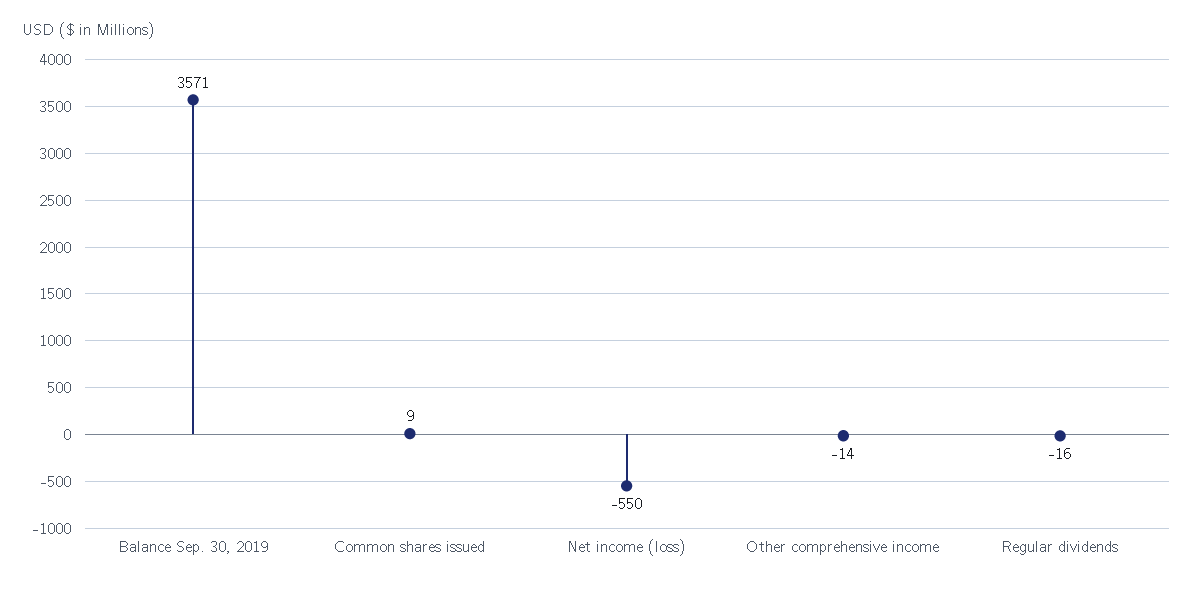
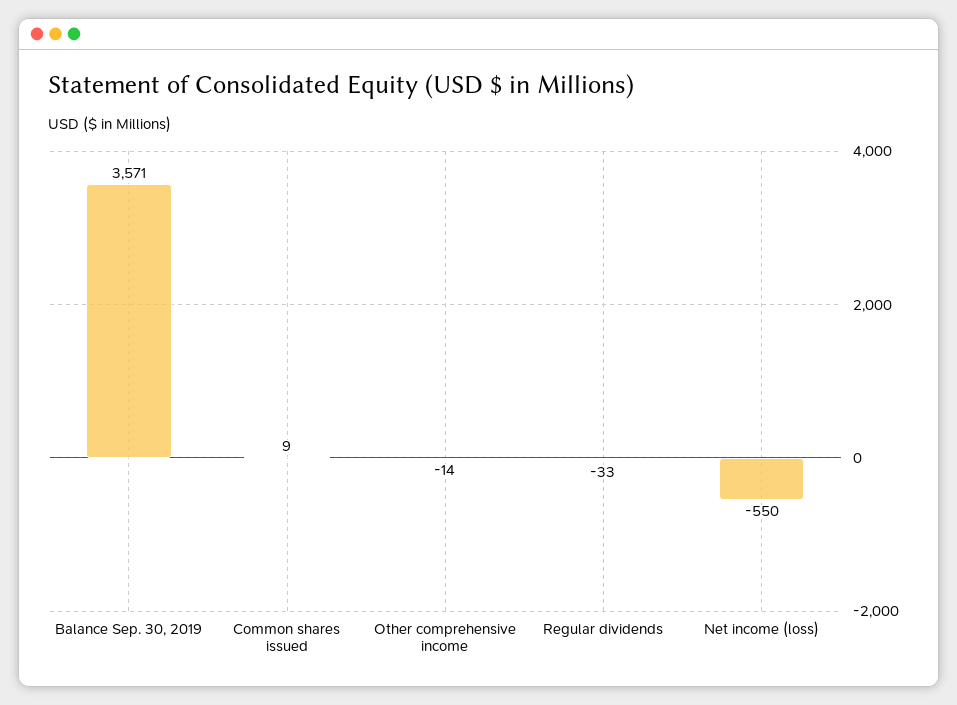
  {
    "Balance Sep. 30, 2019": 3571,
    "Common shares issued": 9,
    "Net income (loss)": -550,
    "Other comprehensive income": -14,
-   "Regular dividends": -16
+   "Regular dividends": -33
  }

